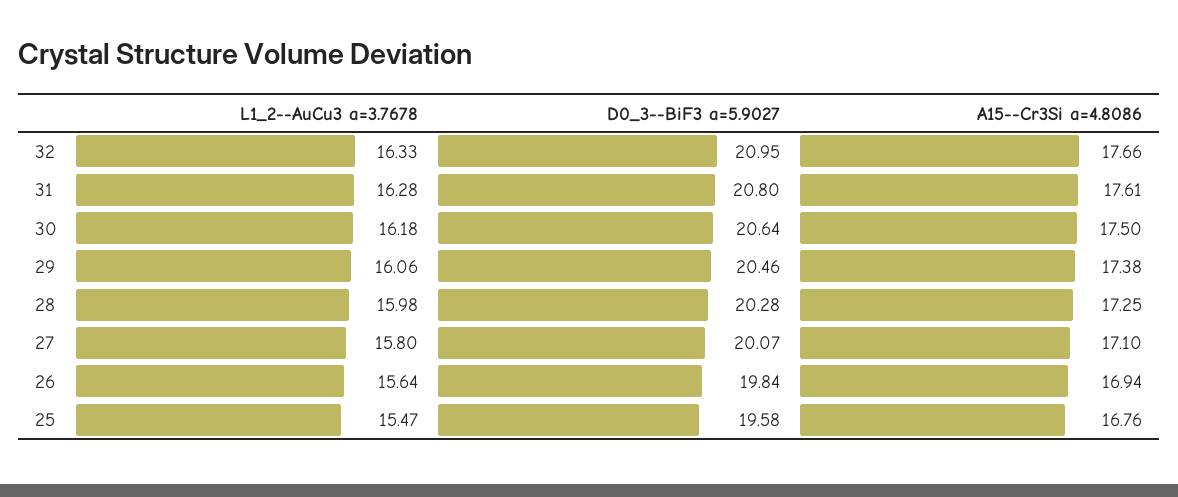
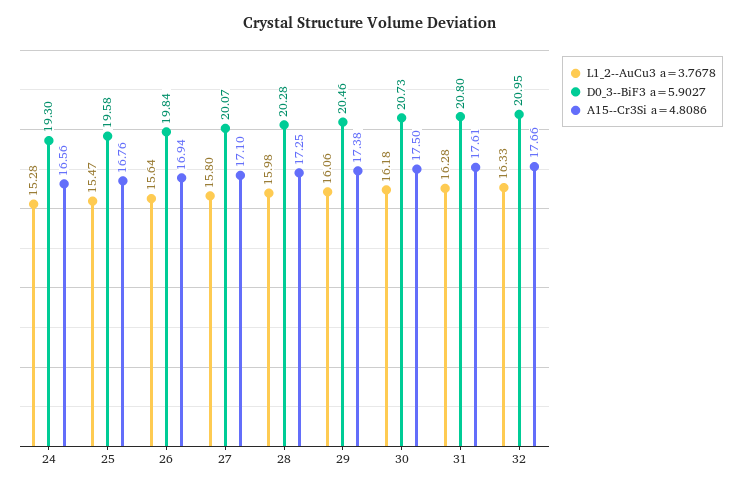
  {
    "L1_2--AuCu3 a=3.7678": {
      "32": 16.33,
      "31": 16.28,
      "30": 16.18,
      "29": 16.06,
      "28": 15.98,
      "27": 15.8,
      "26": 15.64,
-     "25": 15.47
+     "25": 15.47,
+     "24": 15.28
    },
    "D0_3--BiF3 a=5.9027": {
      "32": 20.95,
      "31": 20.8,
-     "30": 20.64,
+     "30": 20.73,
      "29": 20.46,
      "28": 20.28,
      "27": 20.07,
      "26": 19.84,
-     "25": 19.58
+     "25": 19.58,
+     "24": 19.3
    },
    "A15--Cr3Si a=4.8086": {
      "32": 17.66,
      "31": 17.61,
      "30": 17.5,
      "29": 17.38,
      "28": 17.25,
      "27": 17.1,
      "26": 16.94,
-     "25": 16.76
+     "25": 16.76,
+     "24": 16.56
    }
  }

